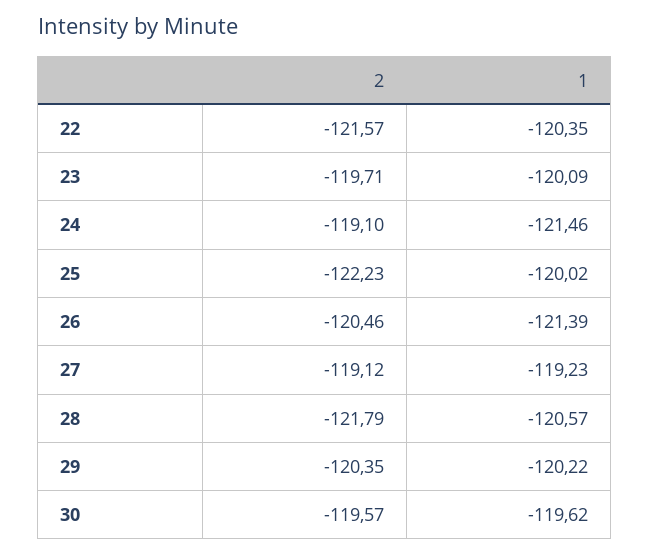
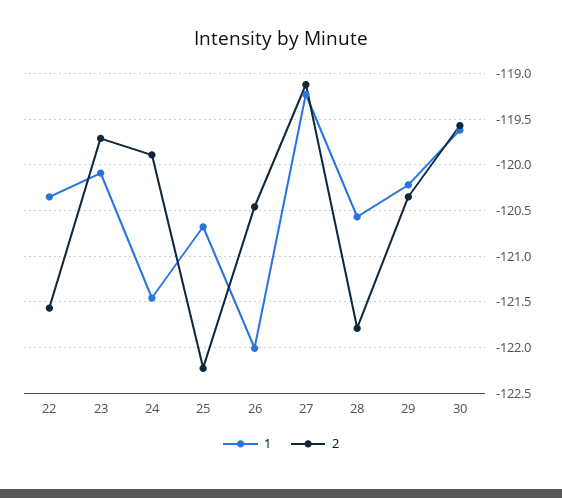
  {
    "2": {
      "22": -121.57,
      "23": -119.71,
-     "24": -119.1,
+     "24": -119.9,
      "25": -122.23,
      "26": -120.46,
      "27": -119.12,
      "28": -121.79,
      "29": -120.35,
      "30": -119.57
    },
    "1": {
      "22": -120.35,
      "23": -120.09,
      "24": -121.46,
-     "25": -120.02,
+     "25": -120.7,
-     "26": -121.39,
+     "26": -122,
      "27": -119.23,
      "28": -120.57,
      "29": -120.22,
      "30": -119.62
    }
  }

